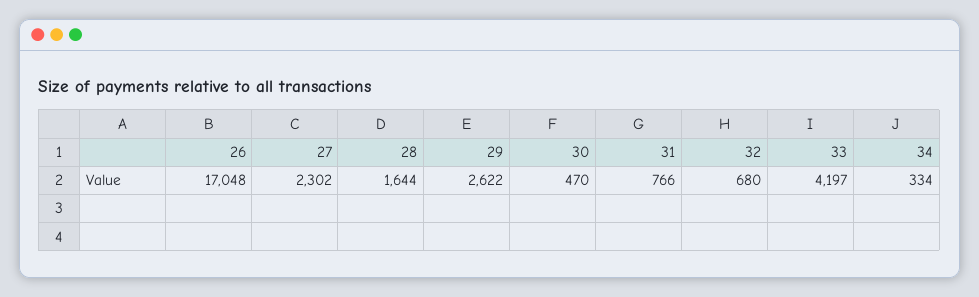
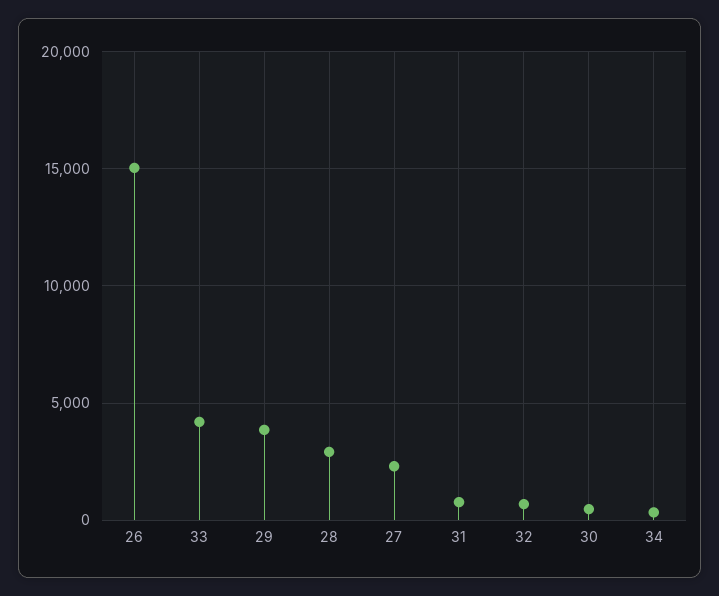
  {
-   "26": 17048,
+   "26": 15000,
    "27": 2302,
-   "28": 1644,
+   "28": 3000,
-   "29": 2622,
+   "29": 4000,
    "30": 470,
    "31": 766,
    "32": 680,
    "33": 4197,
    "34": 334
  }

